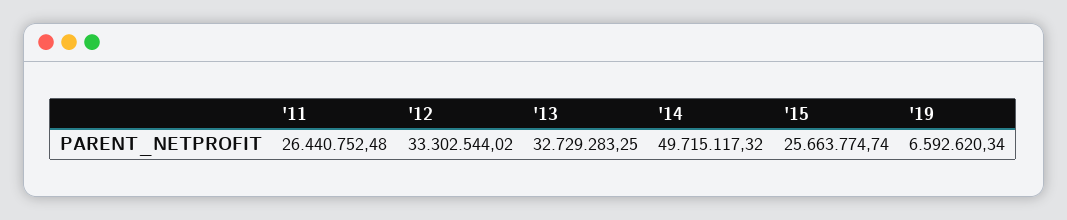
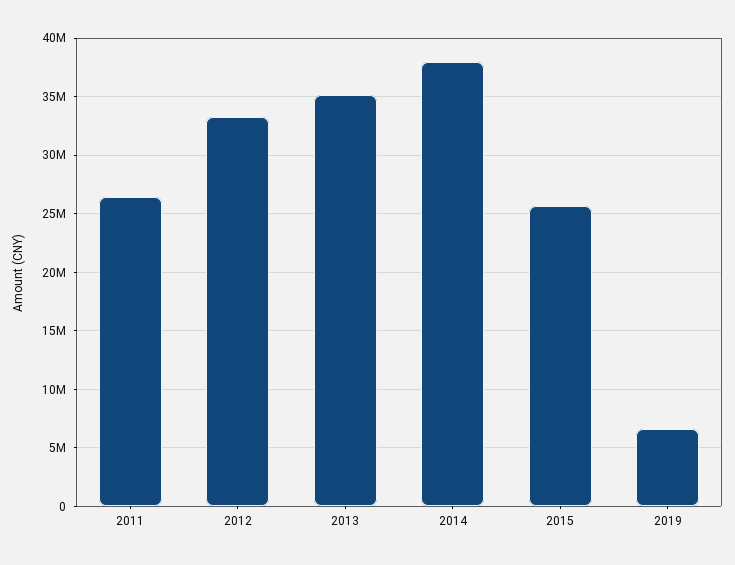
  {
    "'11": 26440752.48,
    "'12": 33302544.02,
-   "'13": 32729283.25,
+   "'13": 35000000,
-   "'14": 49715117.32,
+   "'14": 38000000,
    "'15": 25663774.74,
    "'19": 6592620.34
  }

